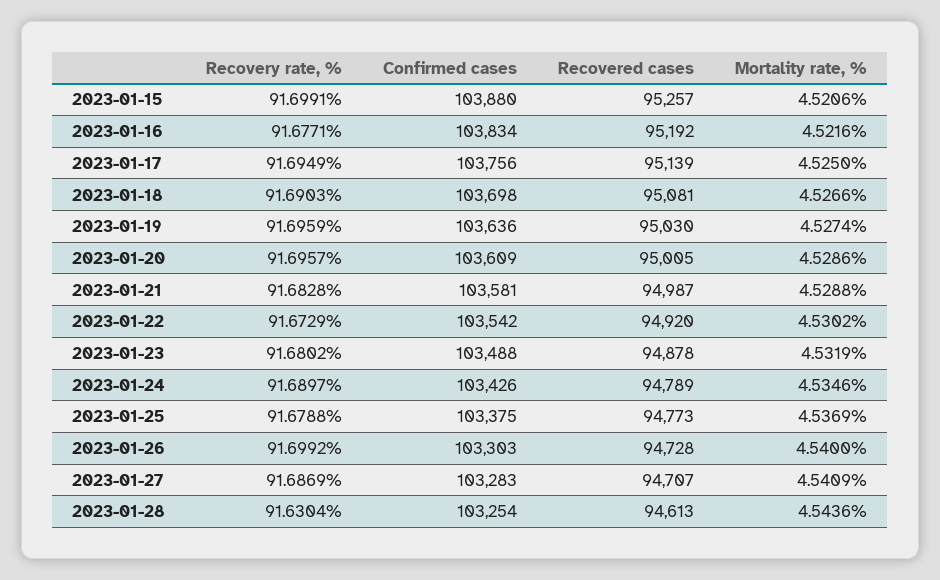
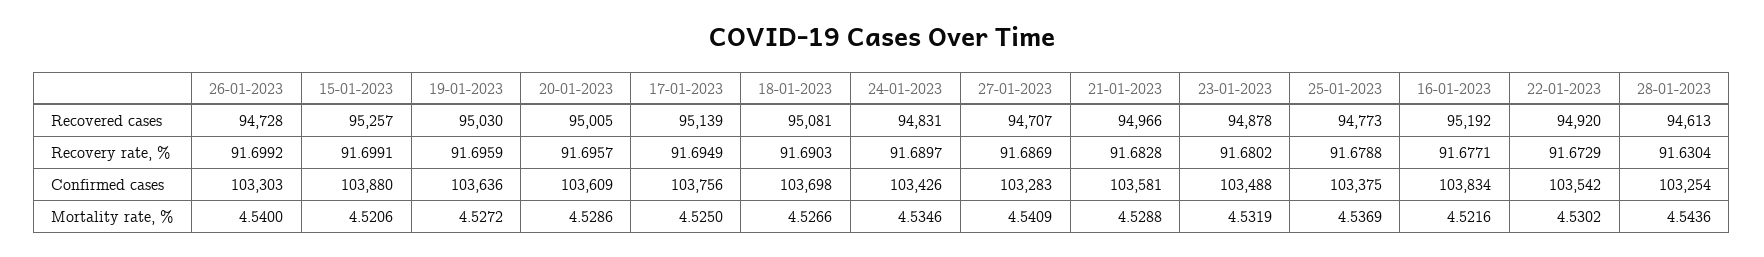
  {
    "Recovery rate, %": {
      "2023-01-15": 91.6991,
      "2023-01-16": 91.6771,
      "2023-01-17": 91.6949,
      "2023-01-18": 91.6903,
      "2023-01-19": 91.6959,
      "2023-01-20": 91.6957,
      "2023-01-21": 91.6828,
      "2023-01-22": 91.6729,
      "2023-01-23": 91.6802,
      "2023-01-24": 91.6897,
      "2023-01-25": 91.6788,
      "2023-01-26": 91.6992,
      "2023-01-27": 91.6869,
      "2023-01-28": 91.6304
    },
    "Confirmed cases": {
      "2023-01-15": 103880,
      "2023-01-16": 103834,
      "2023-01-17": 103756,
      "2023-01-18": 103698,
      "2023-01-19": 103636,
      "2023-01-20": 103609,
      "2023-01-21": 103581,
      "2023-01-22": 103542,
      "2023-01-23": 103488,
      "2023-01-24": 103426,
      "2023-01-25": 103375,
      "2023-01-26": 103303,
      "2023-01-27": 103283,
      "2023-01-28": 103254
    },
    "Recovered cases": {
      "2023-01-15": 95257,
      "2023-01-16": 95192,
      "2023-01-17": 95139,
      "2023-01-18": 95081,
      "2023-01-19": 95030,
      "2023-01-20": 95005,
-     "2023-01-21": 94987,
+     "2023-01-21": 94966,
      "2023-01-22": 94920,
      "2023-01-23": 94878,
-     "2023-01-24": 94789,
+     "2023-01-24": 94831,
      "2023-01-25": 94773,
      "2023-01-26": 94728,
      "2023-01-27": 94707,
      "2023-01-28": 94613
    },
    "Mortality rate, %": {
      "2023-01-15": 4.5206,
      "2023-01-16": 4.5216,
      "2023-01-17": 4.525,
      "2023-01-18": 4.5266,
-     "2023-01-19": 4.5274,
+     "2023-01-19": 4.5272,
      "2023-01-20": 4.5286,
      "2023-01-21": 4.5288,
      "2023-01-22": 4.5302,
      "2023-01-23": 4.5319,
      "2023-01-24": 4.5346,
      "2023-01-25": 4.5369,
      "2023-01-26": 4.54,
      "2023-01-27": 4.5409,
      "2023-01-28": 4.5436
    }
  }

